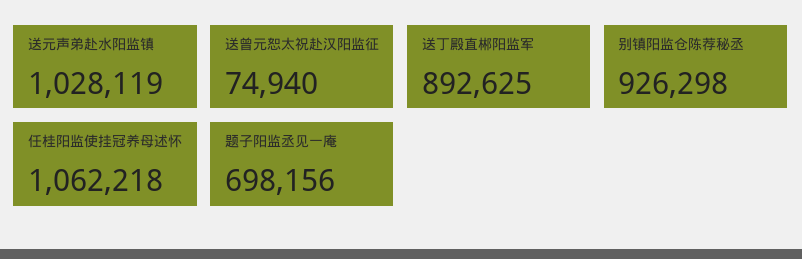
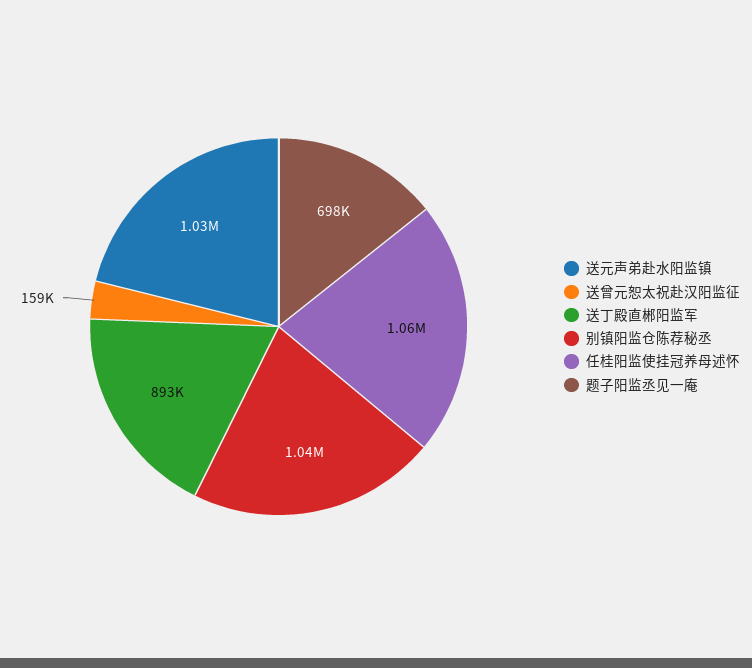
  {
    "送元声弟赴水阳监镇": 1028119,
-   "送曾元恕太祝赴汉阳监征": 74940,
+   "送曾元恕太祝赴汉阳监征": 159000,
    "送丁殿直郴阳监军": 892625,
-   "别镇阳监仓陈荐秘丞": 926298,
+   "别镇阳监仓陈荐秘丞": 1040000,
    "任桂阳监使挂冠养母述怀": 1062218,
    "题子阳监丞见一庵": 698156
  }

